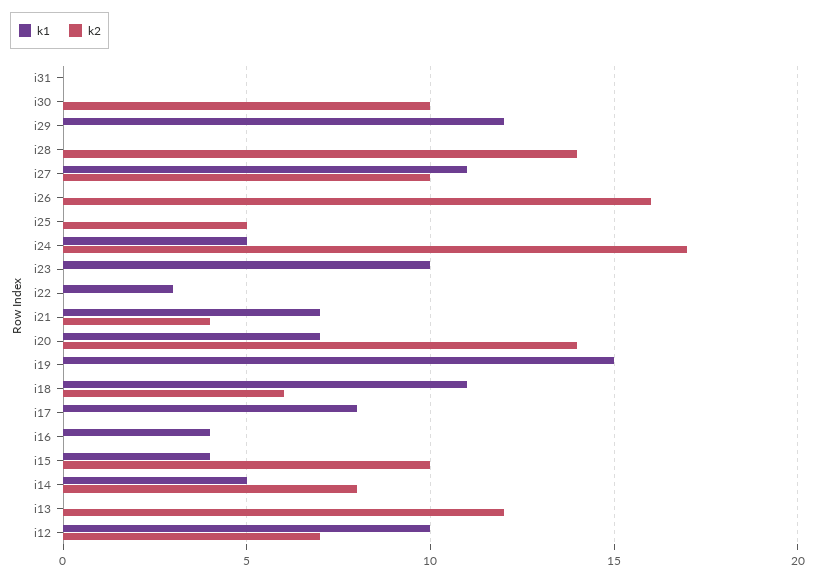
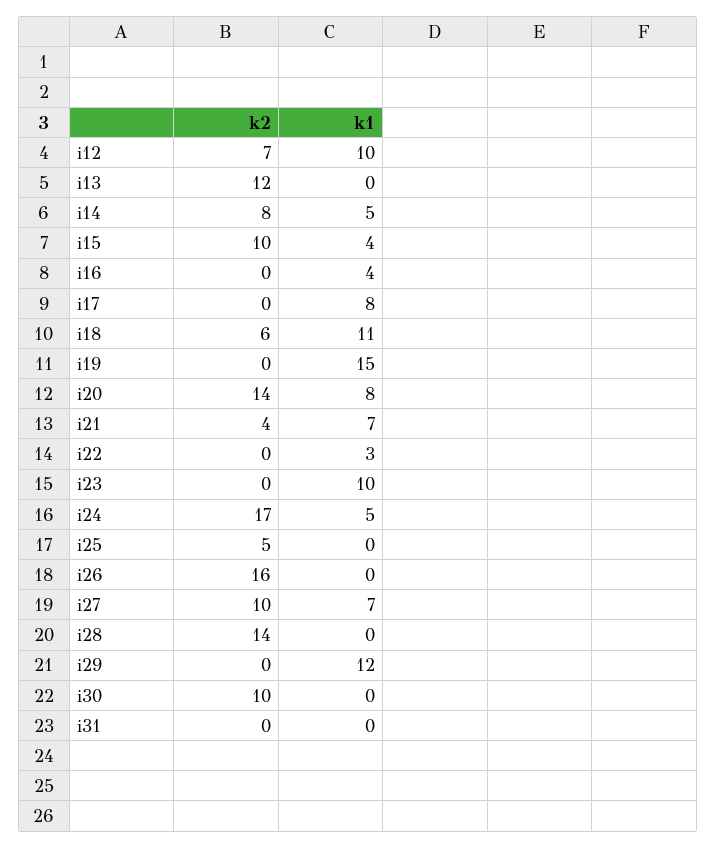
  {
    "k1": {
      "i31": 0,
      "i30": 0,
      "i29": 12,
      "i28": 0,
-     "i27": 11,
+     "i27": 7,
      "i26": 0,
      "i25": 0,
      "i24": 5,
      "i23": 10,
      "i22": 3,
      "i21": 7,
-     "i20": 7,
+     "i20": 8,
      "i19": 15,
      "i18": 11,
      "i17": 8,
      "i16": 4,
      "i15": 4,
      "i14": 5,
      "i13": 0,
      "i12": 10
    },
    "k2": {
      "i31": 0,
      "i30": 10,
      "i29": 0,
      "i28": 14,
      "i27": 10,
      "i26": 16,
      "i25": 5,
      "i24": 17,
      "i23": 0,
      "i22": 0,
      "i21": 4,
      "i20": 14,
      "i19": 0,
      "i18": 6,
      "i17": 0,
      "i16": 0,
      "i15": 10,
      "i14": 8,
      "i13": 12,
      "i12": 7
    }
  }

